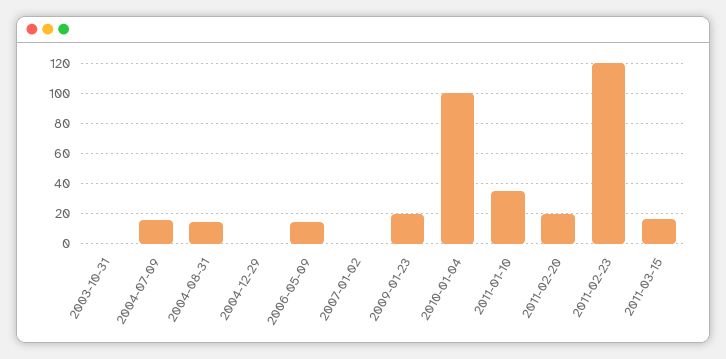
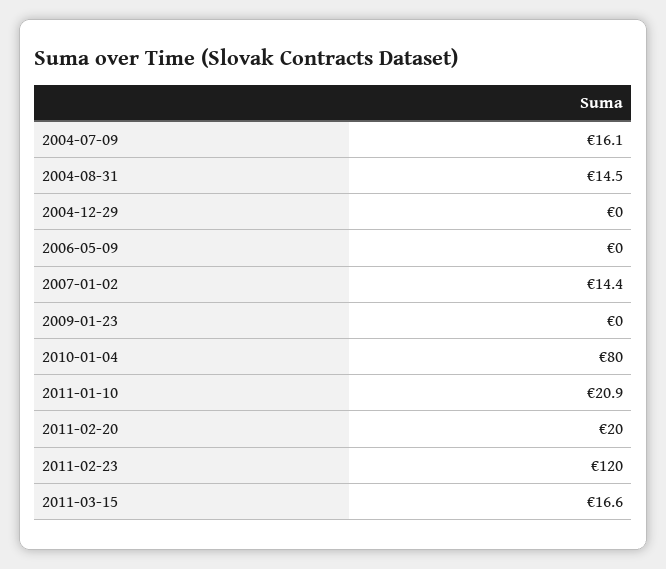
  {
-   "2003-10-31": 0,
    "2004-07-09": 16.1,
    "2004-08-31": 14.5,
    "2004-12-29": 0,
-   "2006-05-09": 15,
+   "2006-05-09": 0,
-   "2007-01-02": 0,
+   "2007-01-02": 14.4,
-   "2009-01-23": 20,
+   "2009-01-23": 0,
-   "2010-01-04": 100,
+   "2010-01-04": 80,
-   "2011-01-10": 35,
+   "2011-01-10": 20.9,
    "2011-02-20": 20,
    "2011-02-23": 120,
    "2011-03-15": 16.6
  }

